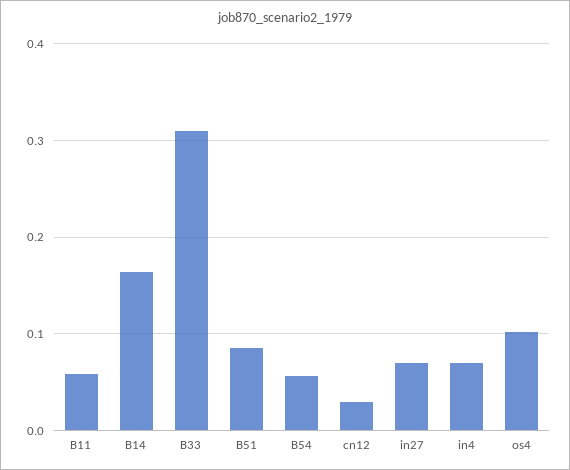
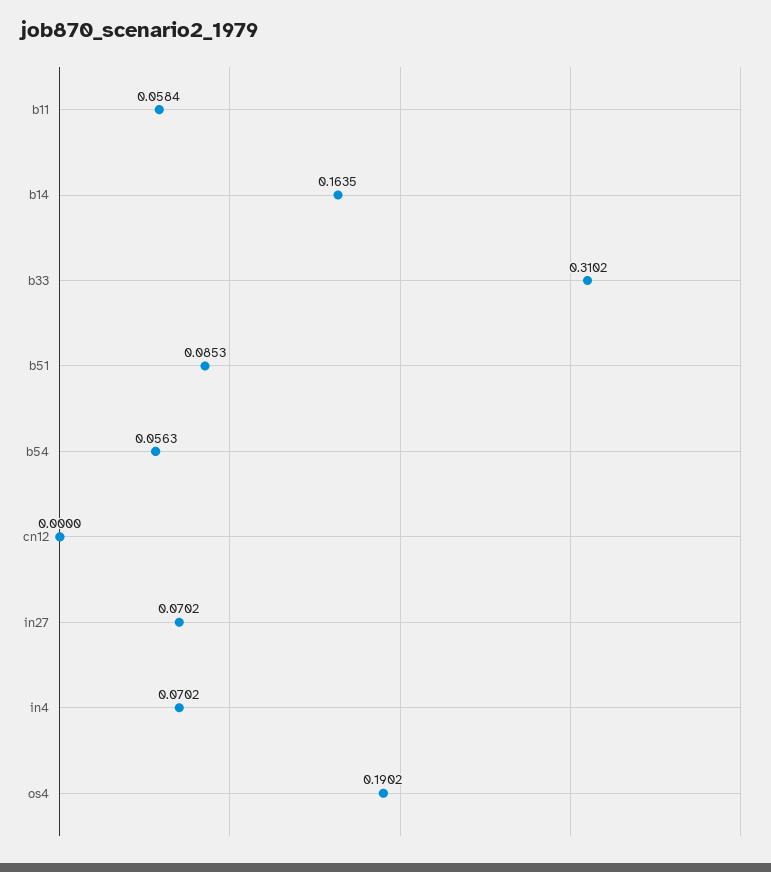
  {
    "B11": 0.0584,
    "B14": 0.1635,
    "B33": 0.3102,
    "B51": 0.0853,
    "B54": 0.0563,
-   "cn12": 0.03,
+   "cn12": 0,
    "in27": 0.0702,
    "in4": 0.0702,
-   "os4": 0.1
+   "os4": 0.1902
  }

